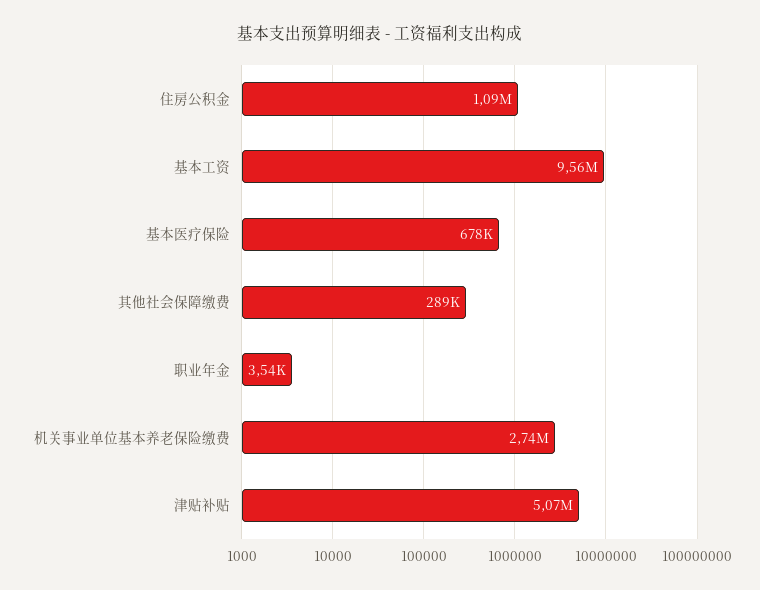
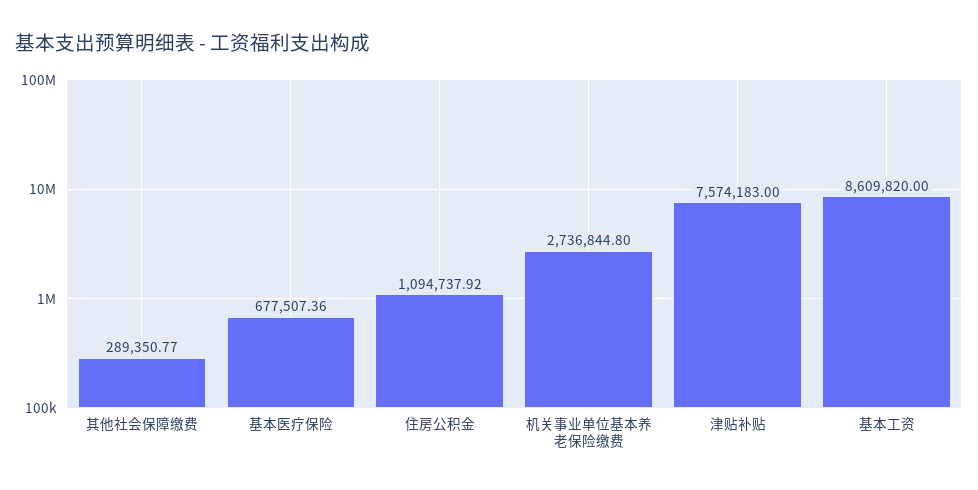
  {
    "住房公积金": 1094737.92,
-   "基本工资": 9560000,
+   "基本工资": 8609820,
    "基本医疗保险": 677507.36,
    "其他社会保障缴费": 289350.77,
-   "职业年金": 3540,
    "机关事业单位基本养老保险缴费": 2736844.8,
-   "津贴补贴": 5070000
+   "津贴补贴": 7574183
  }

